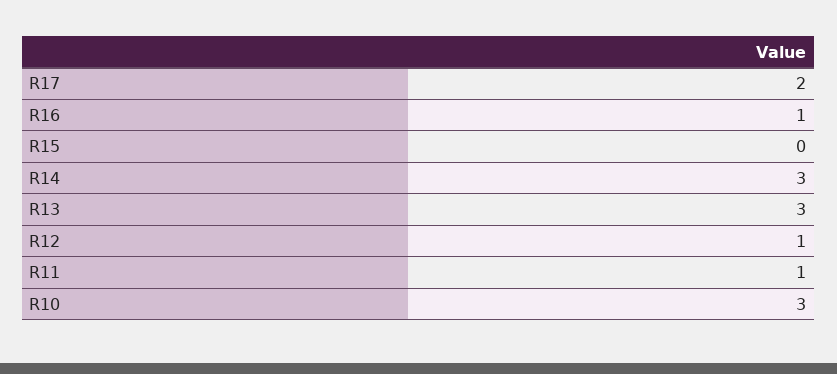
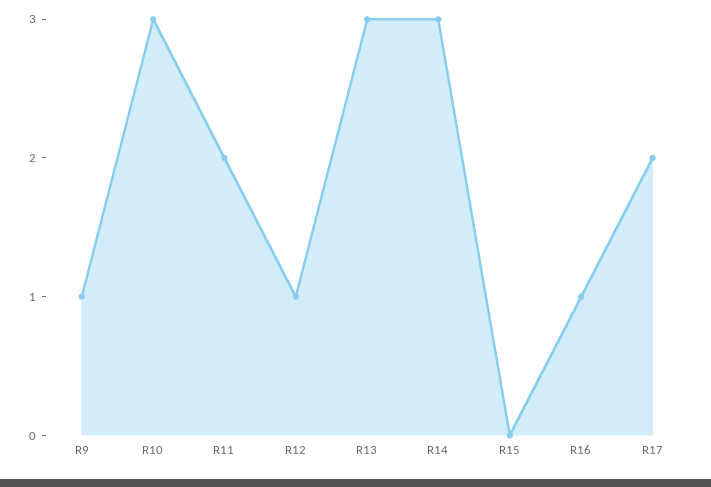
  {
    "R17": 2,
    "R16": 1,
    "R15": 0,
    "R14": 3,
    "R13": 3,
    "R12": 1,
-   "R11": 1,
+   "R11": 2,
-   "R10": 3
+   "R10": 3,
+   "R9": 1
  }

